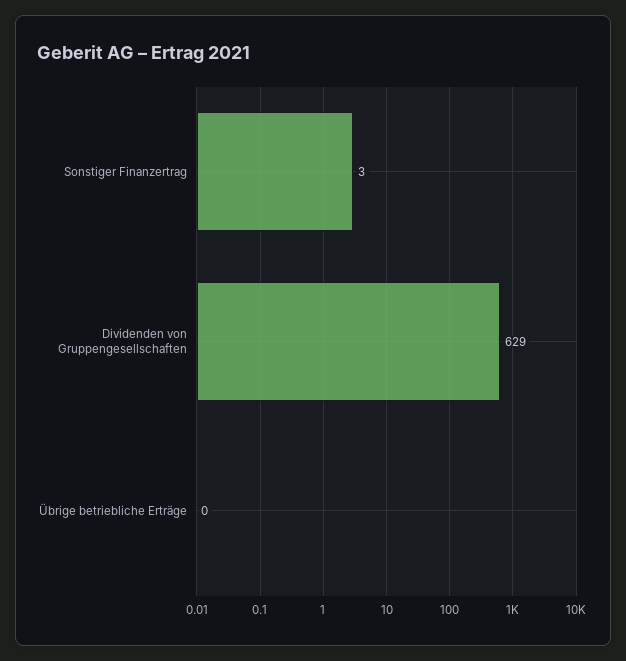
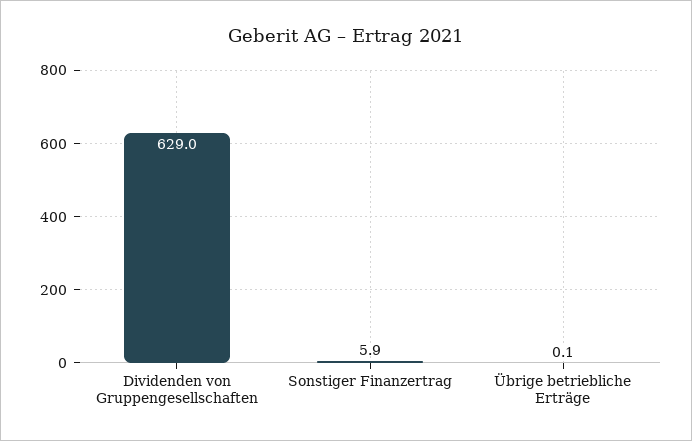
  {
-   "Sonstiger Finanzertrag": 3,
+   "Sonstiger Finanzertrag": 5.9,
    "Dividenden von Gruppengesellschaften": 629,
    "Übrige betriebliche Erträge": 0.1
  }

